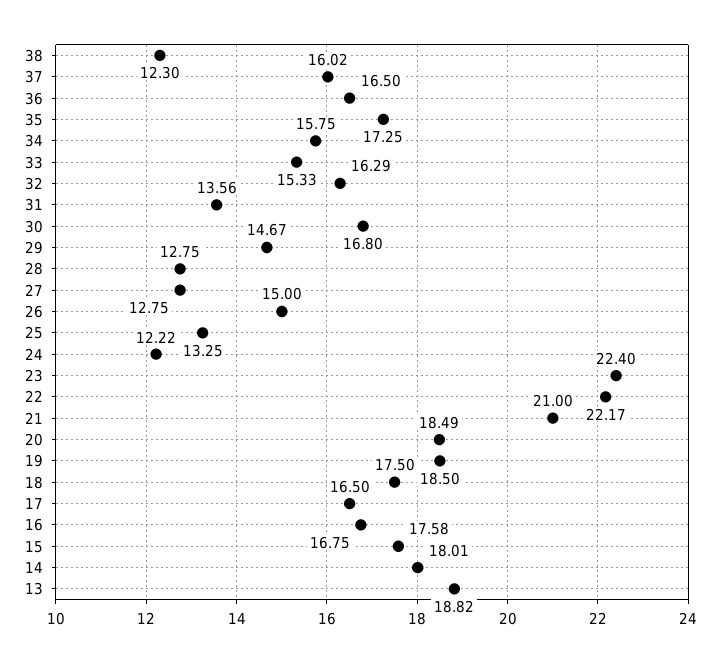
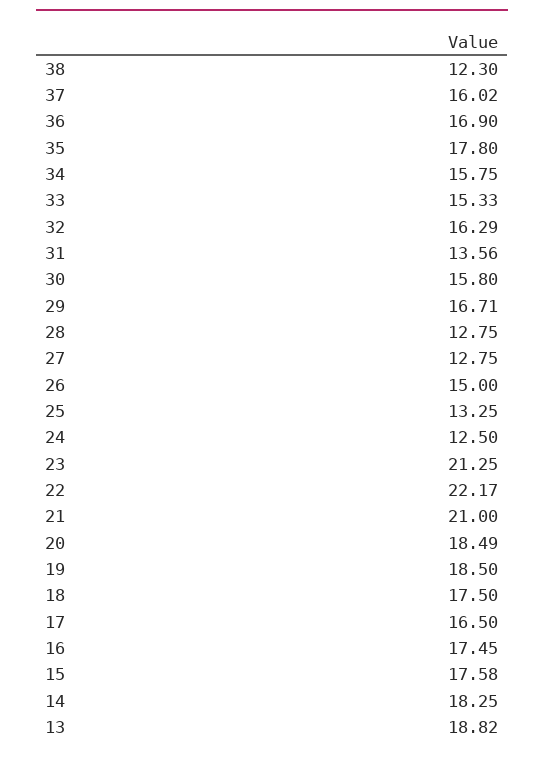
  {
    "38": 12.3,
    "37": 16.02,
-   "36": 16.5,
+   "36": 16.9,
-   "35": 17.25,
+   "35": 17.8,
    "34": 15.75,
    "33": 15.33,
    "32": 16.29,
    "31": 13.56,
-   "30": 16.8,
+   "30": 15.8,
-   "29": 14.67,
+   "29": 16.71,
    "28": 12.75,
    "27": 12.75,
    "26": 15,
    "25": 13.25,
-   "24": 12.22,
+   "24": 12.5,
-   "23": 22.4,
+   "23": 21.25,
    "22": 22.17,
    "21": 21,
    "20": 18.49,
    "19": 18.5,
    "18": 17.5,
    "17": 16.5,
-   "16": 16.75,
+   "16": 17.45,
    "15": 17.58,
-   "14": 18.01,
+   "14": 18.25,
    "13": 18.82
  }

